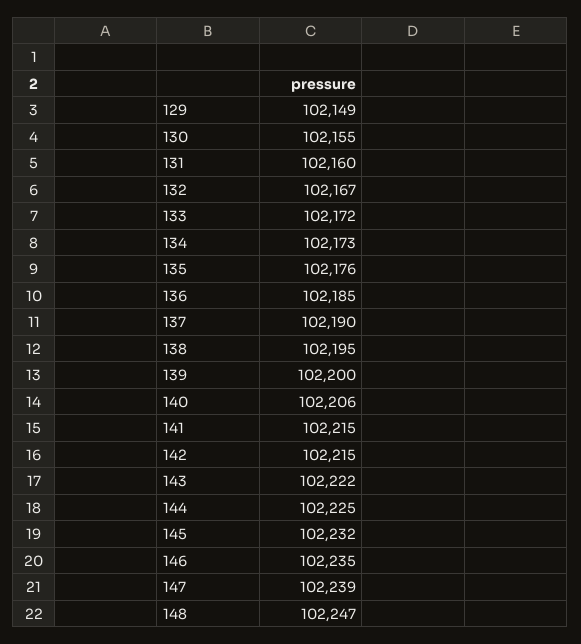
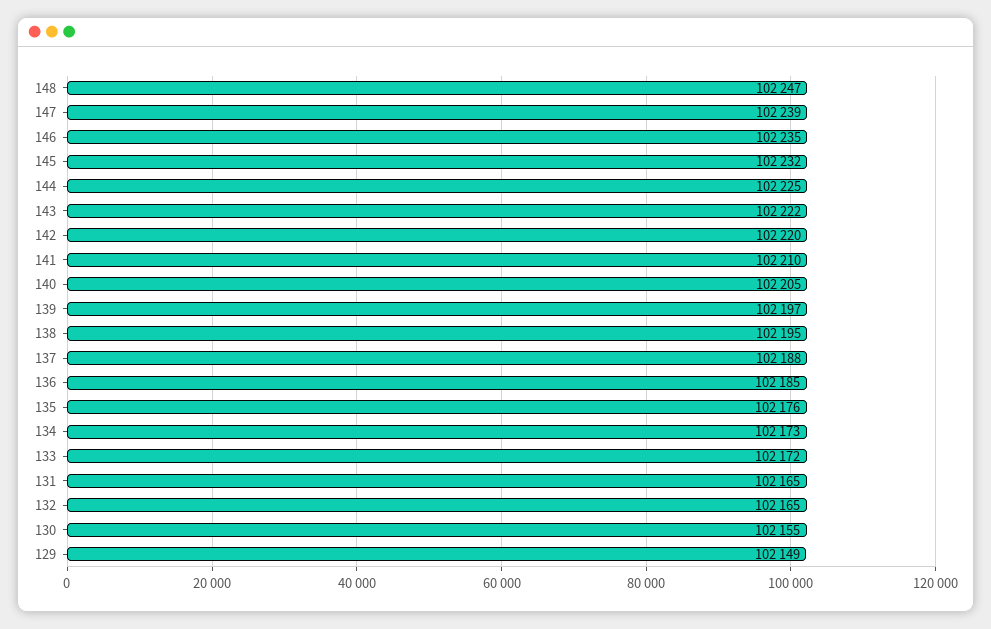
  {
    "129": 102149,
    "130": 102155,
-   "131": 102160,
+   "131": 102165,
-   "132": 102167,
+   "132": 102165,
    "133": 102172,
    "134": 102173,
    "135": 102176,
    "136": 102185,
-   "137": 102190,
+   "137": 102188,
    "138": 102195,
-   "139": 102200,
+   "139": 102197,
-   "140": 102206,
+   "140": 102205,
-   "141": 102215,
+   "141": 102210,
-   "142": 102215,
+   "142": 102220,
    "143": 102222,
    "144": 102225,
    "145": 102232,
    "146": 102235,
    "147": 102239,
    "148": 102247
  }

